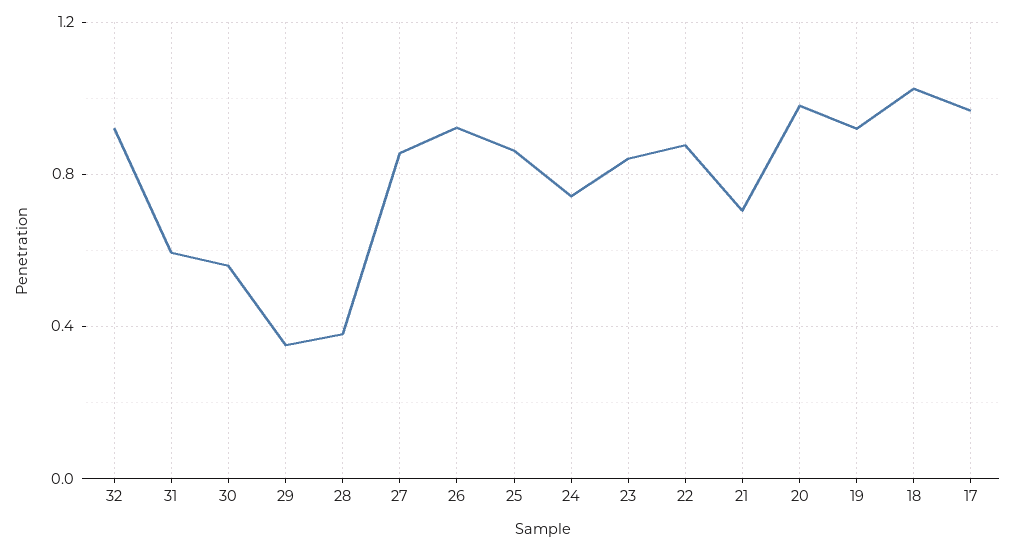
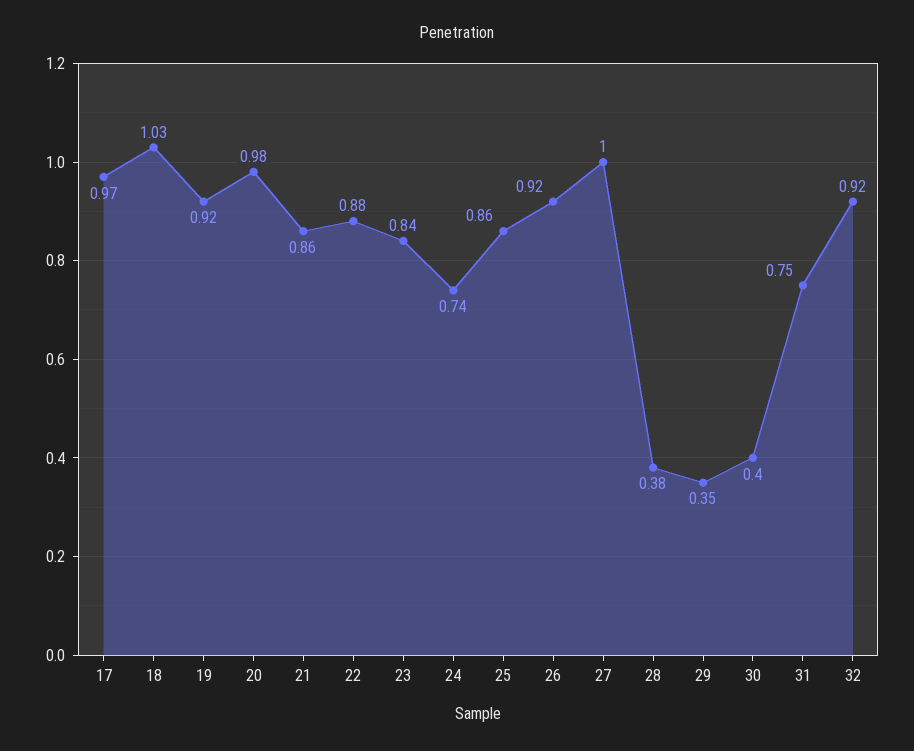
  {
    "32": 0.92,
-   "31": 0.6,
+   "31": 0.75,
-   "30": 0.55,
+   "30": 0.4,
    "29": 0.35,
    "28": 0.38,
-   "27": 0.85,
+   "27": 1,
    "26": 0.92,
    "25": 0.86,
    "24": 0.74,
    "23": 0.84,
    "22": 0.88,
-   "21": 0.7,
+   "21": 0.86,
    "20": 0.98,
    "19": 0.92,
    "18": 1.03,
    "17": 0.97
  }

